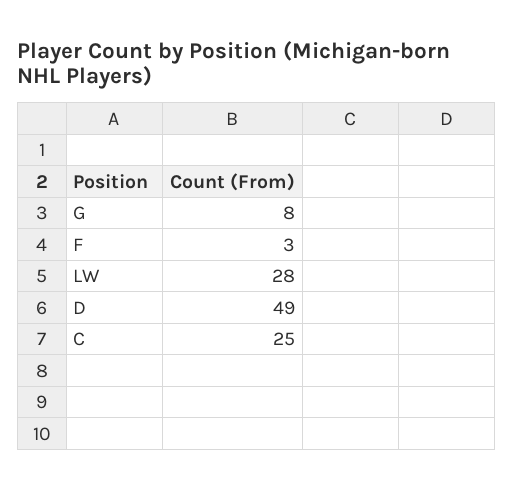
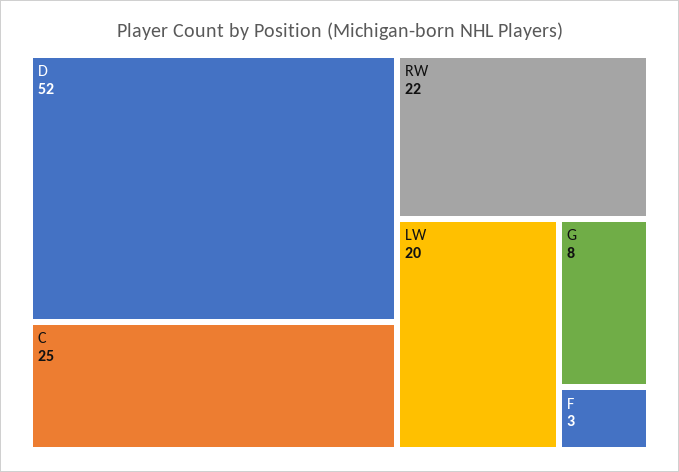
  {
    "G": 8,
    "F": 3,
-   "LW": 28,
+   "LW": 20,
-   "D": 49,
+   "D": 52,
-   "C": 25
+   "C": 25,
+   "RW": 22
  }

